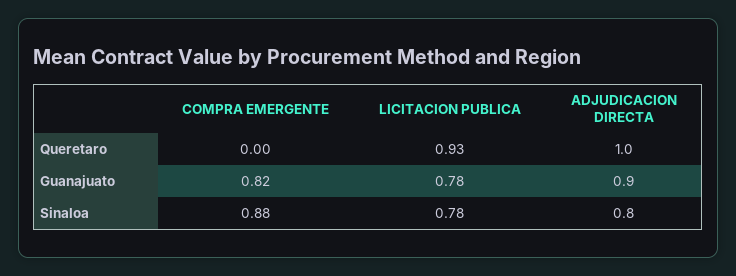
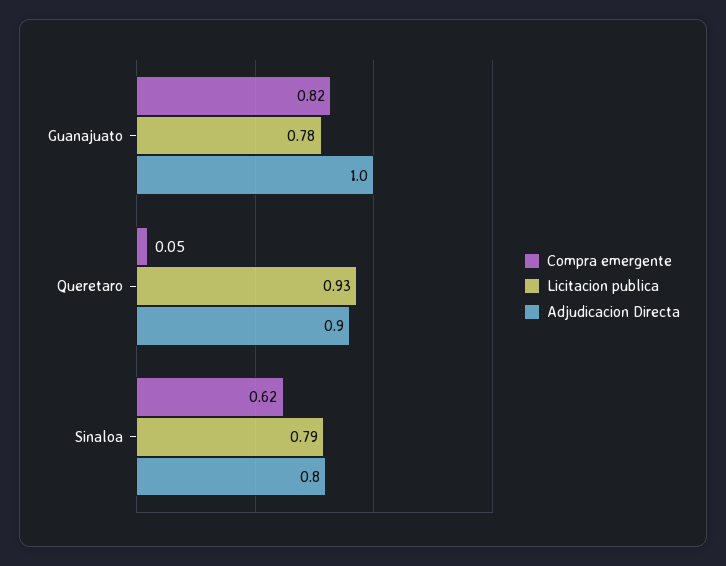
  {
    "COMPRA EMERGENTE": {
-     "Queretaro": 0,
+     "Queretaro": 0.05,
      "Guanajuato": 0.82,
-     "Sinaloa": 0.88
+     "Sinaloa": 0.62
    },
    "LICITACION PUBLICA": {
      "Queretaro": 0.93,
      "Guanajuato": 0.78,
-     "Sinaloa": 0.78
+     "Sinaloa": 0.79
    },
    "ADJUDICACION DIRECTA": {
-     "Queretaro": 1,
+     "Queretaro": 0.9,
-     "Guanajuato": 0.9,
+     "Guanajuato": 1,
      "Sinaloa": 0.8
    }
  }

